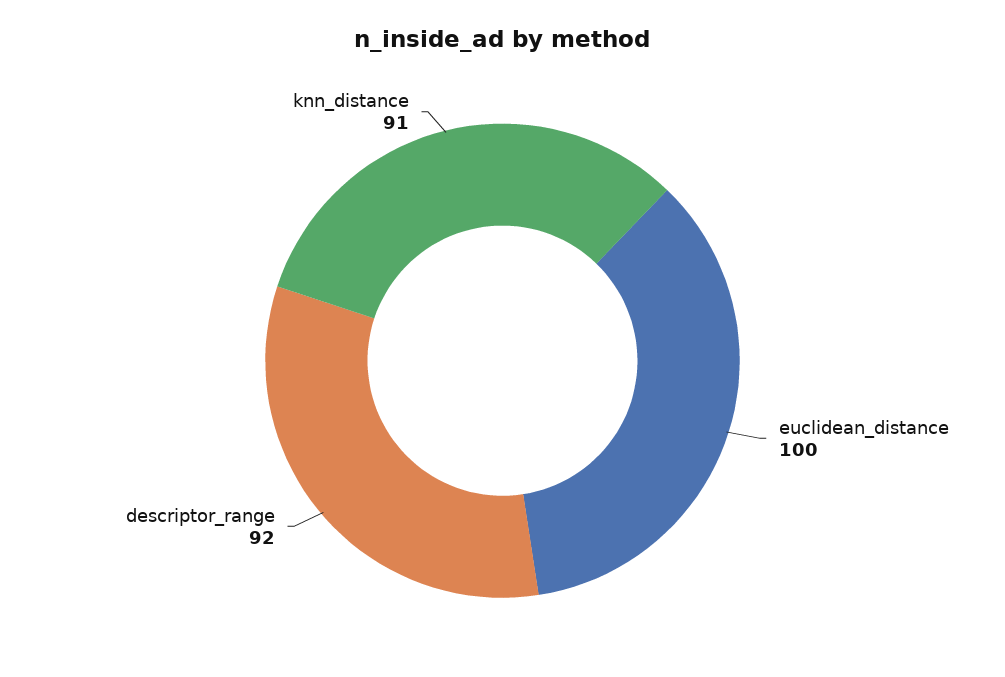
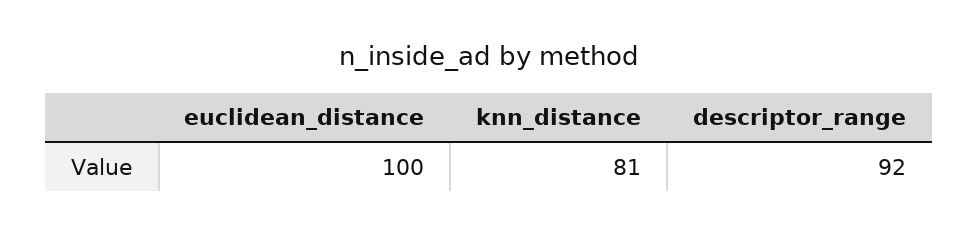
  {
    "euclidean_distance": 100,
    "descriptor_range": 92,
-   "knn_distance": 91
+   "knn_distance": 81
  }

